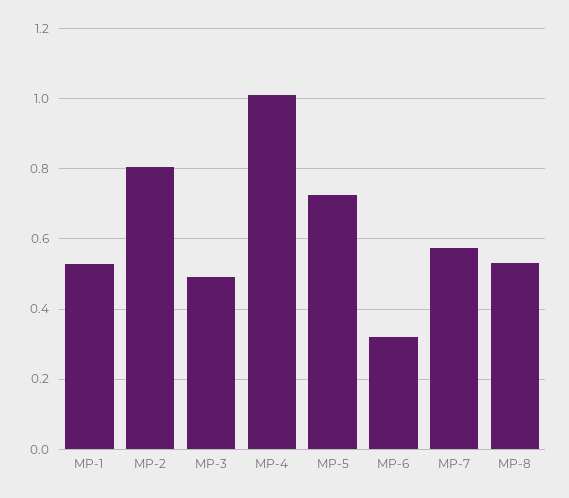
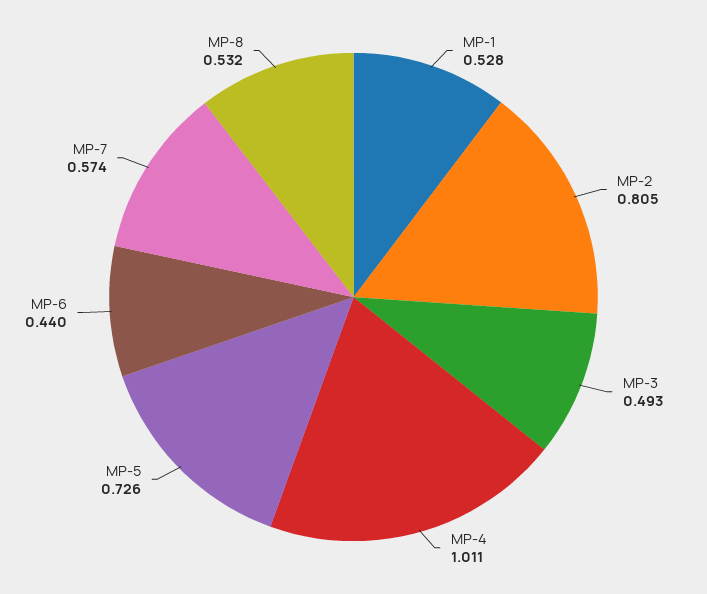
  {
    "MP-1": 0.528,
    "MP-2": 0.805,
    "MP-3": 0.493,
    "MP-4": 1.011,
    "MP-5": 0.726,
-   "MP-6": 0.32,
+   "MP-6": 0.44,
    "MP-7": 0.574,
    "MP-8": 0.532
  }

